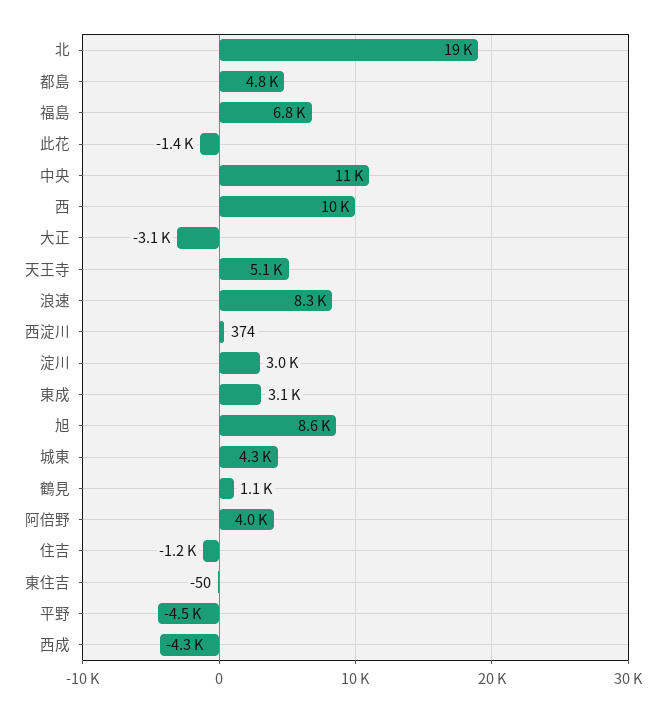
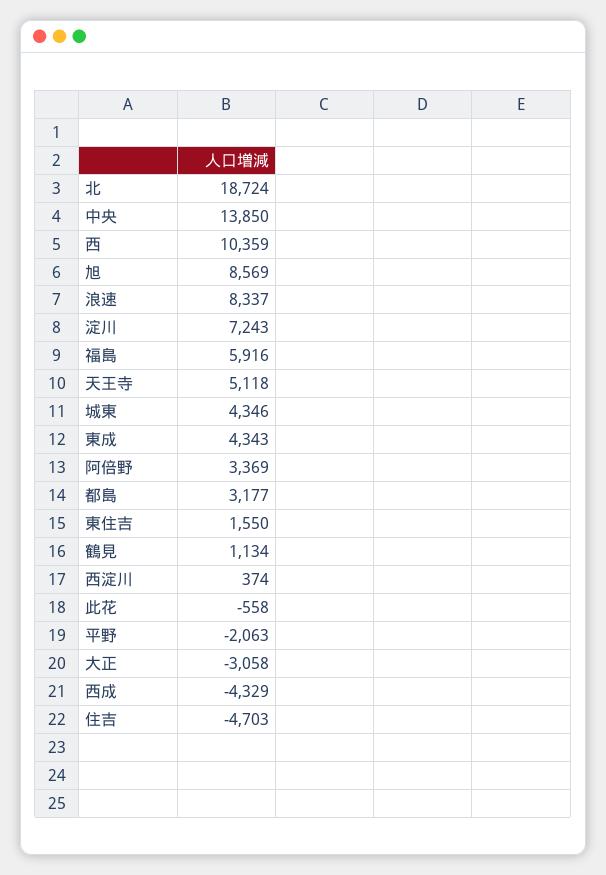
  {
    "北": 18724,
-   "都島": 4800,
+   "都島": 3177,
-   "福島": 6800,
+   "福島": 5916,
-   "此花": -1400,
+   "此花": -558,
-   "中央": 11000,
+   "中央": 13850,
    "西": 10359,
    "大正": -3058,
    "天王寺": 5118,
    "浪速": 8337,
    "西淀川": 374,
-   "淀川": 3000,
+   "淀川": 7243,
-   "東成": 3100,
+   "東成": 4343,
    "旭": 8569,
    "城東": 4346,
    "鶴見": 1134,
-   "阿倍野": 4000,
+   "阿倍野": 3369,
-   "住吉": -1200,
+   "住吉": -4703,
-   "東住吉": -50,
+   "東住吉": 1550,
-   "平野": -4500,
+   "平野": -2063,
    "西成": -4329
  }

